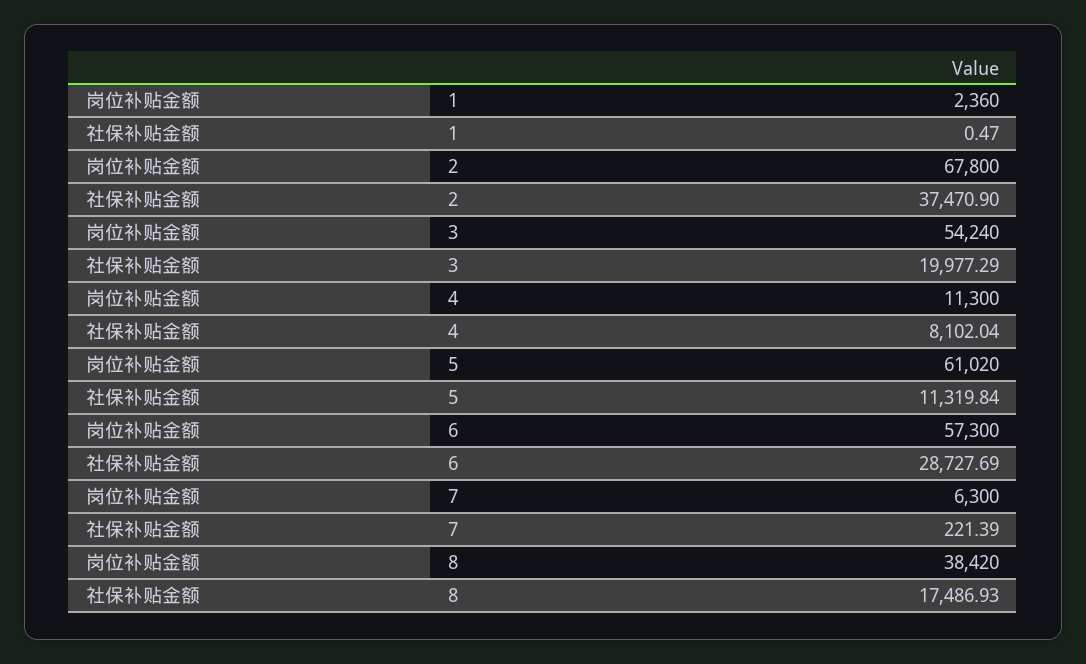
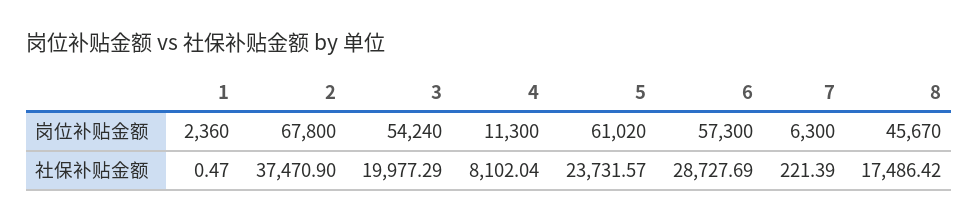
  {
    "岗位补贴金额": {
      "1": 2360,
      "2": 67800,
      "3": 54240,
      "4": 11300,
      "5": 61020,
      "6": 57300,
      "7": 6300,
-     "8": 38420
+     "8": 45670
    },
    "社保补贴金额": {
      "1": 0.47,
      "2": 37470.9,
      "3": 19977.29,
      "4": 8102.04,
-     "5": 11319.84,
+     "5": 23731.57,
      "6": 28727.69,
      "7": 221.39,
-     "8": 17486.93
+     "8": 17486.42
    }
  }

